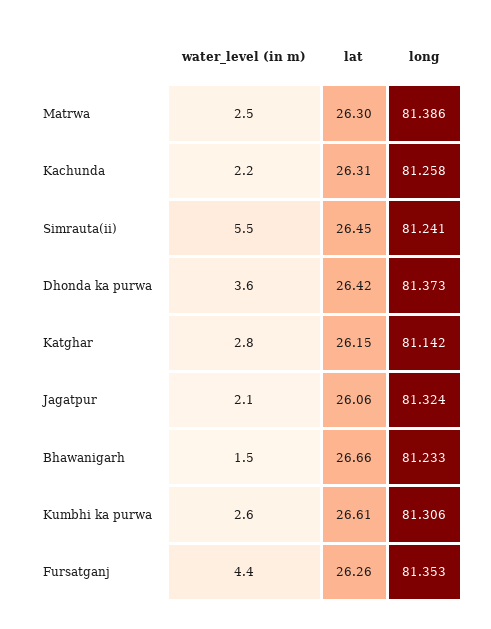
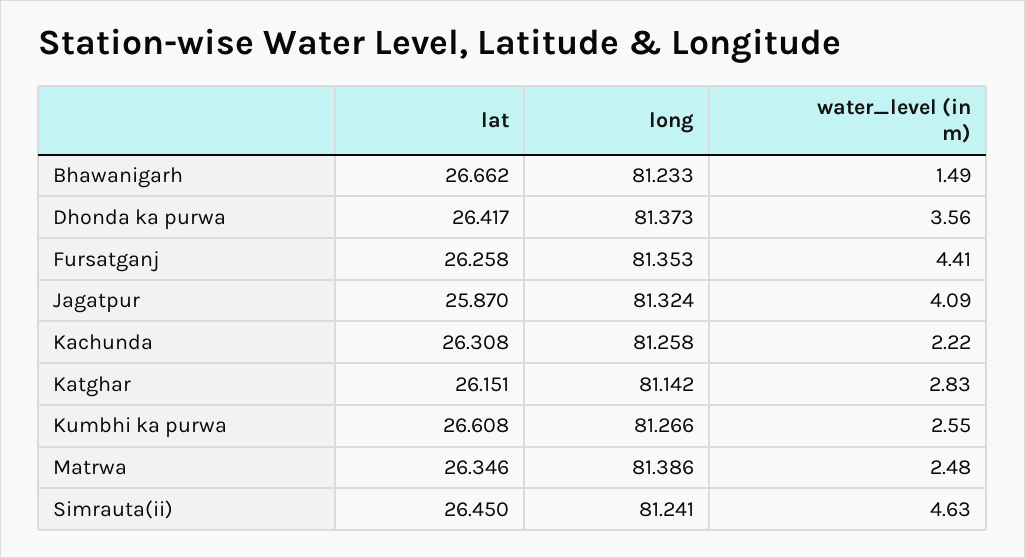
  {
    "water_level (in m)": {
      "Matrwa": 2.48,
      "Kachunda": 2.22,
-     "Simrauta(ii)": 5.5,
+     "Simrauta(ii)": 4.63,
      "Dhonda ka purwa": 3.56,
      "Katghar": 2.83,
-     "Jagatpur": 2.1,
+     "Jagatpur": 4.09,
      "Bhawanigarh": 1.49,
      "Kumbhi ka purwa": 2.55,
      "Fursatganj": 4.41
    },
    "lat": {
-     "Matrwa": 26.3,
+     "Matrwa": 26.346,
      "Kachunda": 26.308,
      "Simrauta(ii)": 26.45,
      "Dhonda ka purwa": 26.417,
      "Katghar": 26.151,
-     "Jagatpur": 26.06,
+     "Jagatpur": 25.87,
      "Bhawanigarh": 26.662,
      "Kumbhi ka purwa": 26.608,
      "Fursatganj": 26.258
    },
    "long": {
      "Matrwa": 81.386,
      "Kachunda": 81.258,
      "Simrauta(ii)": 81.241,
      "Dhonda ka purwa": 81.373,
      "Katghar": 81.142,
      "Jagatpur": 81.324,
      "Bhawanigarh": 81.233,
-     "Kumbhi ka purwa": 81.306,
+     "Kumbhi ka purwa": 81.266,
      "Fursatganj": 81.353
    }
  }

